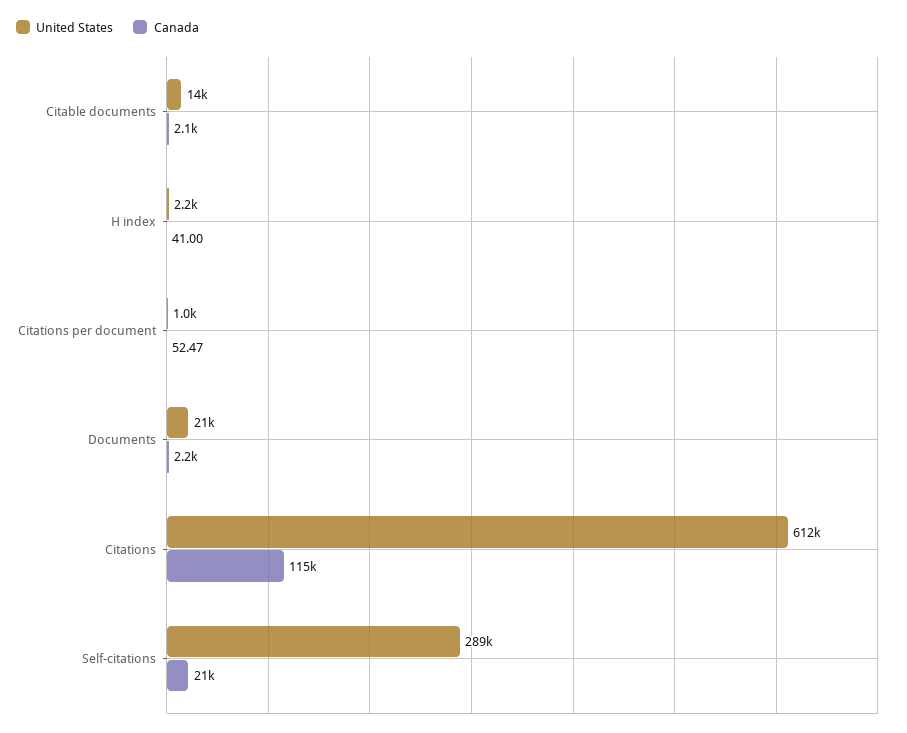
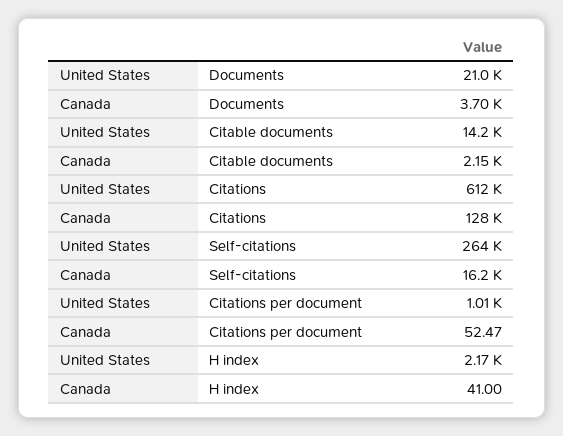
  {
    "United States": {
      "Citable documents": 14200,
      "H index": 2170,
      "Citations per document": 1010,
      "Documents": 21000,
      "Citations": 612000,
-     "Self-citations": 289000
+     "Self-citations": 264000
    },
    "Canada": {
      "Citable documents": 2150,
      "H index": 41,
      "Citations per document": 52.47,
-     "Documents": 2200,
+     "Documents": 3700,
-     "Citations": 115000,
+     "Citations": 128000,
-     "Self-citations": 21000
+     "Self-citations": 16200
    }
  }

